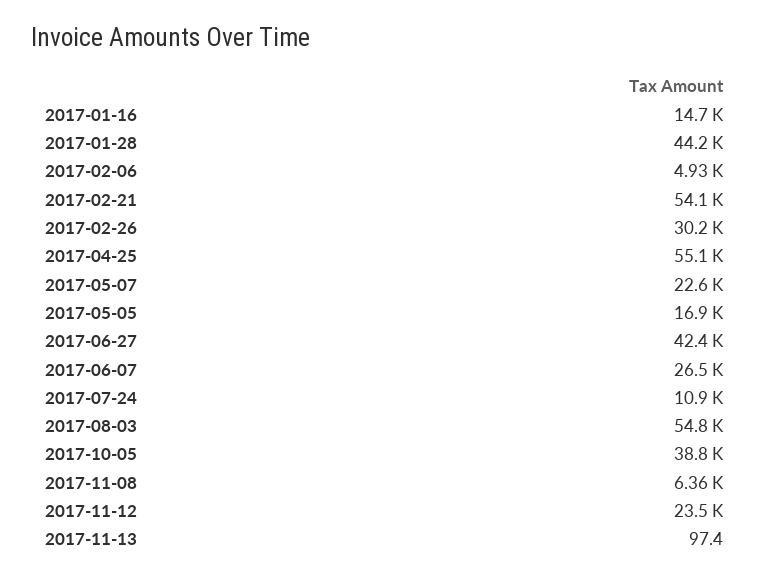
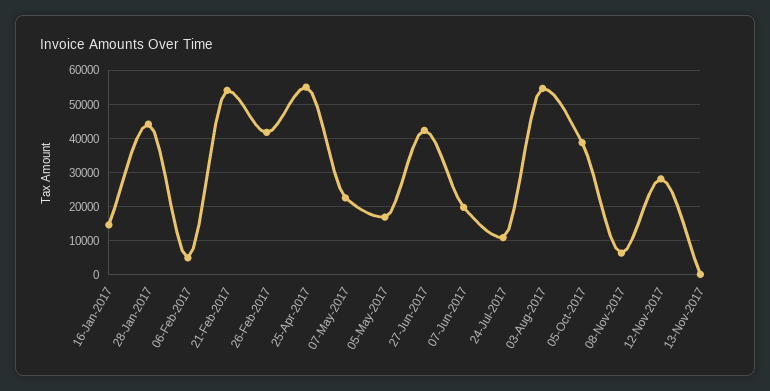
  {
    "2017-01-16": 14700,
    "2017-01-28": 44200,
    "2017-02-06": 4930,
    "2017-02-21": 54100,
-   "2017-02-26": 30200,
+   "2017-02-26": 42000,
    "2017-04-25": 55100,
    "2017-05-07": 22600,
    "2017-05-05": 16900,
    "2017-06-27": 42400,
-   "2017-06-07": 26500,
+   "2017-06-07": 20000,
    "2017-07-24": 10900,
    "2017-08-03": 54800,
    "2017-10-05": 38800,
    "2017-11-08": 6360,
-   "2017-11-12": 23500,
+   "2017-11-12": 28000,
    "2017-11-13": 97.4
  }

